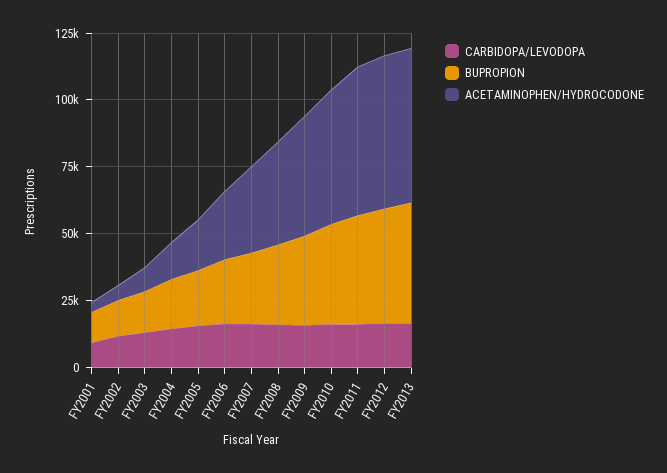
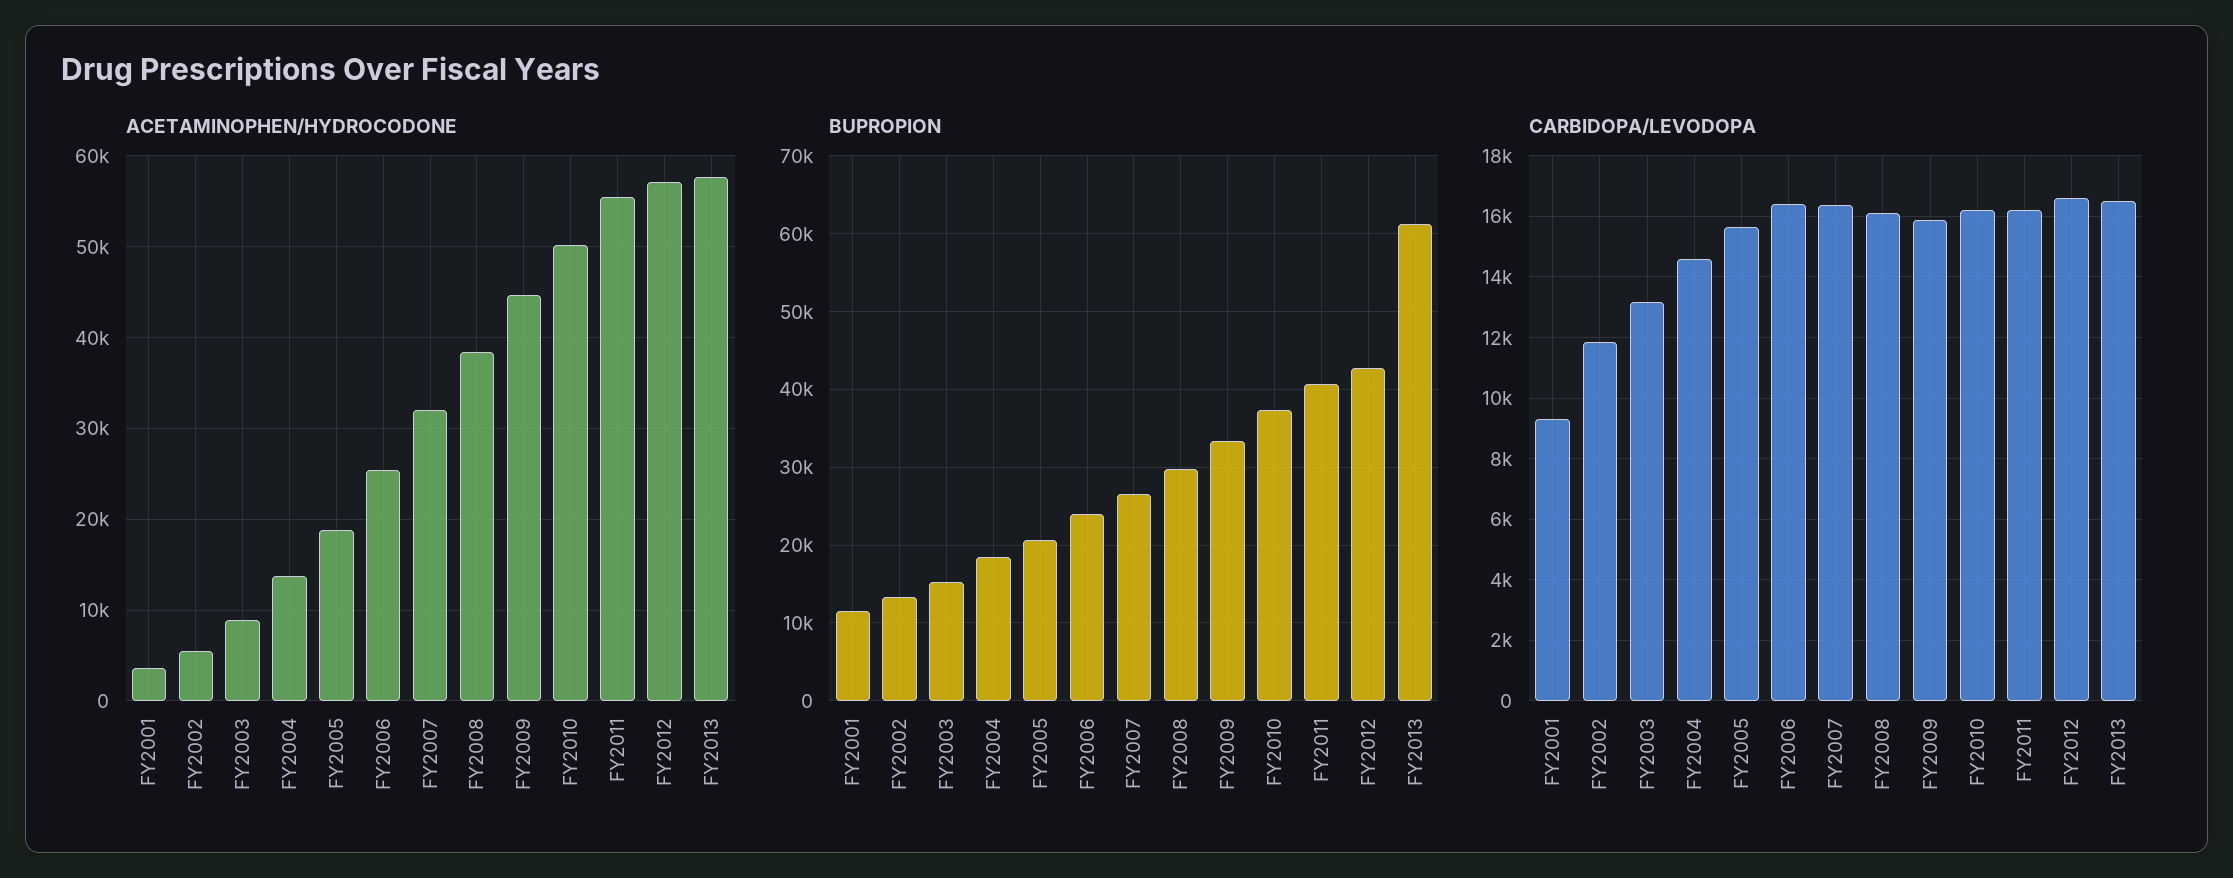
  {
    "CARBIDOPA/LEVODOPA": {
      "FY2001": 9200,
      "FY2002": 11800,
      "FY2003": 13200,
      "FY2004": 14600,
      "FY2005": 15600,
      "FY2006": 16400,
      "FY2007": 16400,
      "FY2008": 16000,
      "FY2009": 15800,
      "FY2010": 16200,
      "FY2011": 16200,
      "FY2012": 16600,
      "FY2013": 16600
    },
    "BUPROPION": {
      "FY2001": 11000,
      "FY2002": 13000,
      "FY2003": 15000,
      "FY2004": 18000,
      "FY2005": 21000,
      "FY2006": 24000,
      "FY2007": 27000,
      "FY2008": 30000,
      "FY2009": 33000,
      "FY2010": 37000,
      "FY2011": 41000,
      "FY2012": 43000,
-     "FY2013": 45000
+     "FY2013": 61000
    },
    "ACETAMINOPHEN/HYDROCODONE": {
      "FY2001": 4000,
      "FY2002": 5000,
      "FY2003": 9000,
      "FY2004": 14000,
      "FY2005": 19000,
      "FY2006": 25000,
      "FY2007": 32000,
      "FY2008": 38000,
      "FY2009": 45000,
      "FY2010": 50000,
      "FY2011": 55000,
      "FY2012": 57000,
      "FY2013": 58000
    }
  }

